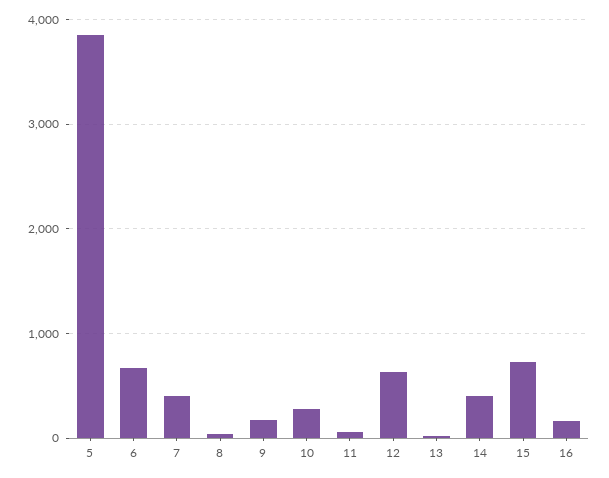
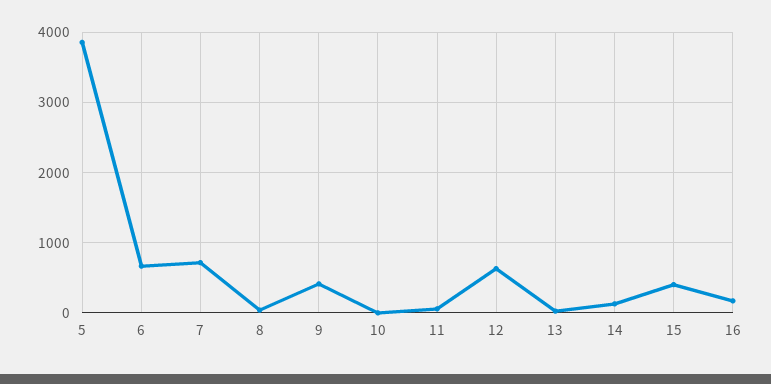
  {
    "5": 3900,
    "6": 700,
-   "7": 400,
+   "7": 700,
    "8": 0,
-   "9": 200,
+   "9": 400,
-   "10": 300,
+   "10": 0,
    "11": 100,
    "12": 600,
    "13": 0,
-   "14": 400,
+   "14": 100,
-   "15": 700,
+   "15": 400,
    "16": 200
  }

